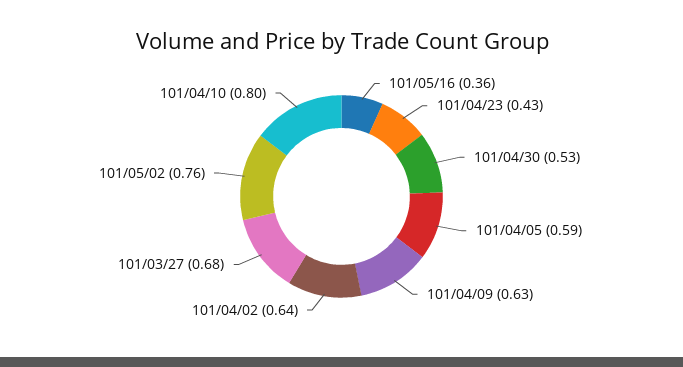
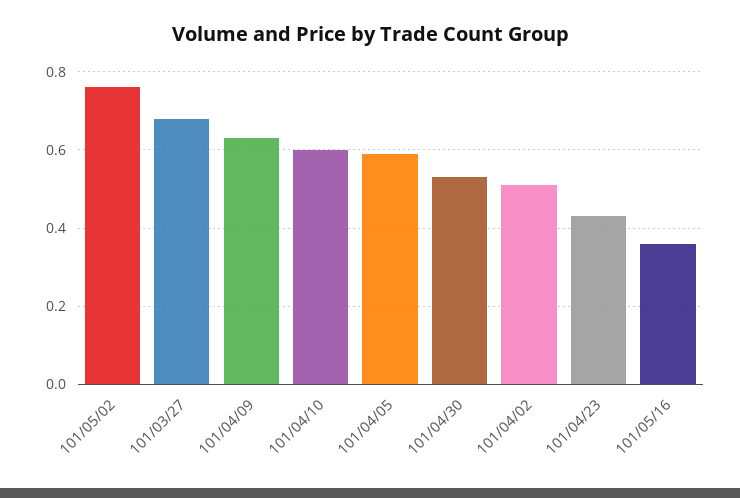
  {
    "101/05/16": 0.36,
    "101/04/23": 0.43,
    "101/04/30": 0.53,
    "101/04/05": 0.59,
    "101/04/09": 0.63,
-   "101/04/02": 0.64,
+   "101/04/02": 0.5,
    "101/03/27": 0.68,
    "101/05/02": 0.76,
-   "101/04/10": 0.8
+   "101/04/10": 0.6
  }

